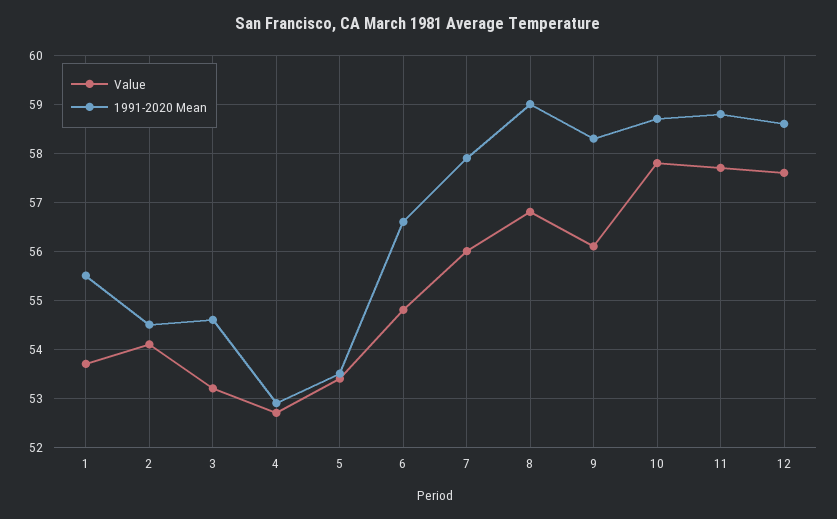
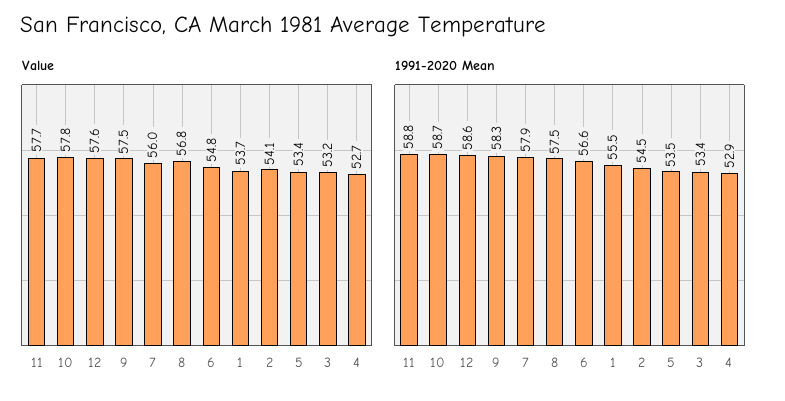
  {
    "Value": {
      "1": 53.7,
      "2": 54.1,
      "3": 53.2,
      "4": 52.7,
      "5": 53.4,
      "6": 54.8,
      "7": 56,
      "8": 56.8,
-     "9": 56,
+     "9": 57.5,
      "10": 57.8,
      "11": 57.7,
      "12": 57.6
    },
    "1991-2020 Mean": {
      "1": 55.5,
      "2": 54.5,
-     "3": 54.5,
+     "3": 53.4,
      "4": 52.9,
      "5": 53.5,
      "6": 56.6,
      "7": 57.9,
-     "8": 59,
+     "8": 57.5,
      "9": 58.3,
      "10": 58.7,
      "11": 58.8,
      "12": 58.6
    }
  }

